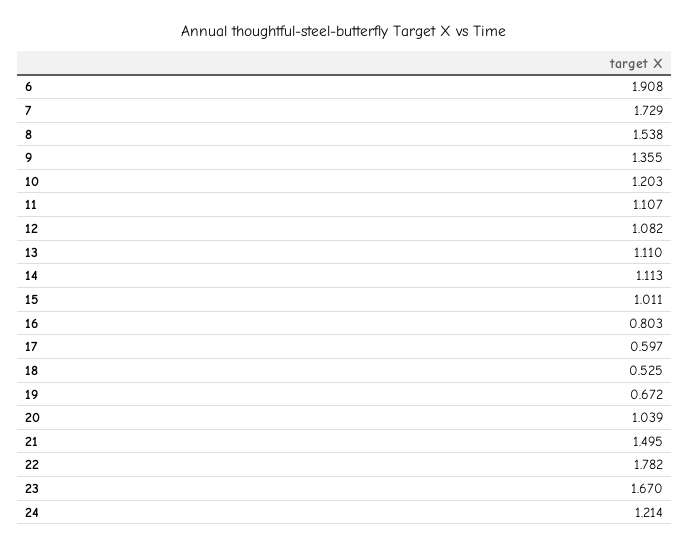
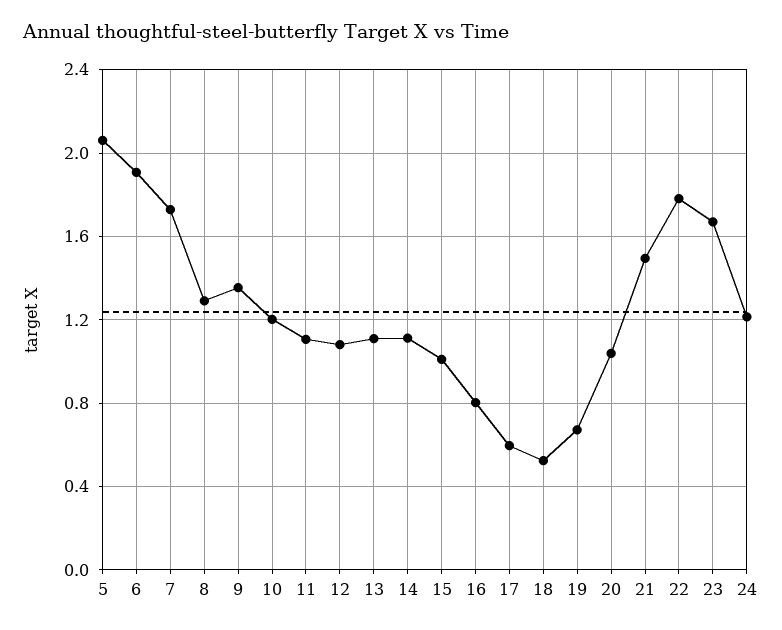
  {
    "6": 1.908,
    "7": 1.729,
-   "8": 1.538,
+   "8": 1.3,
    "9": 1.355,
    "10": 1.203,
    "11": 1.107,
    "12": 1.082,
    "13": 1.11,
    "14": 1.113,
    "15": 1.011,
    "16": 0.803,
    "17": 0.597,
    "18": 0.525,
    "19": 0.672,
    "20": 1.039,
    "21": 1.495,
    "22": 1.782,
    "23": 1.67,
-   "24": 1.214
+   "24": 1.214,
+   "5": 2.05
  }

